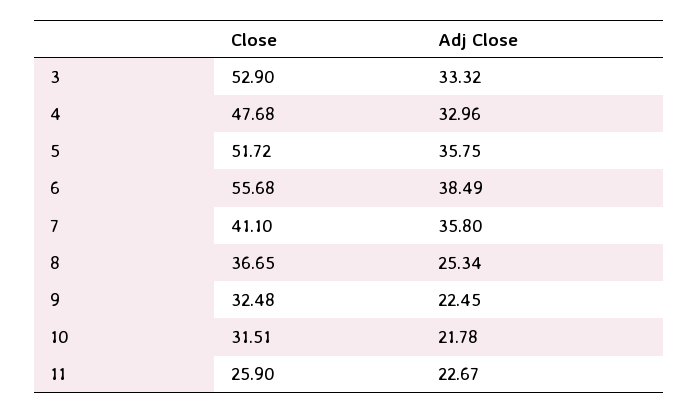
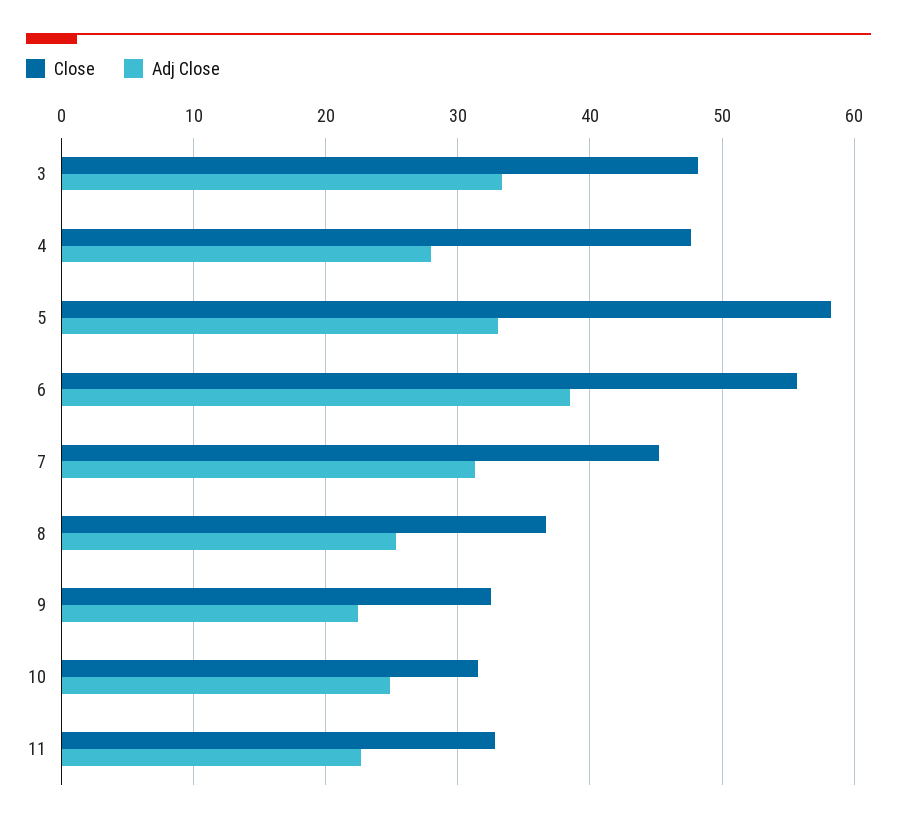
  {
    "Close": {
-     "3": 52.9,
+     "3": 48,
      "4": 47.68,
-     "5": 51.72,
+     "5": 58,
      "6": 55.68,
-     "7": 41.1,
+     "7": 45,
      "8": 36.65,
      "9": 32.48,
      "10": 31.51,
-     "11": 25.9
+     "11": 33
    },
    "Adj Close": {
      "3": 33.32,
-     "4": 32.96,
+     "4": 28,
-     "5": 35.75,
+     "5": 33,
      "6": 38.49,
-     "7": 35.8,
+     "7": 31,
      "8": 25.34,
      "9": 22.45,
-     "10": 21.78,
+     "10": 25,
      "11": 22.67
    }
  }

